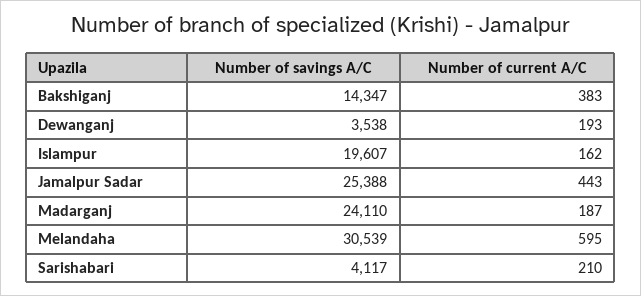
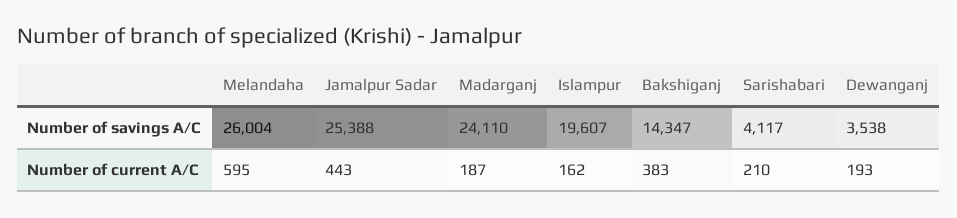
  {
    "Number of savings A/C": {
      "Bakshiganj": 14347,
      "Dewanganj": 3538,
      "Islampur": 19607,
      "Jamalpur Sadar": 25388,
      "Madarganj": 24110,
-     "Melandaha": 30539,
+     "Melandaha": 26004,
      "Sarishabari": 4117
    },
    "Number of current A/C": {
      "Bakshiganj": 383,
      "Dewanganj": 193,
      "Islampur": 162,
      "Jamalpur Sadar": 443,
      "Madarganj": 187,
      "Melandaha": 595,
      "Sarishabari": 210
    }
  }

